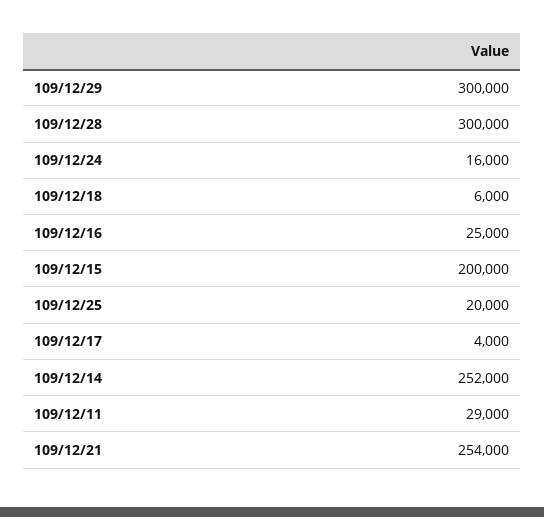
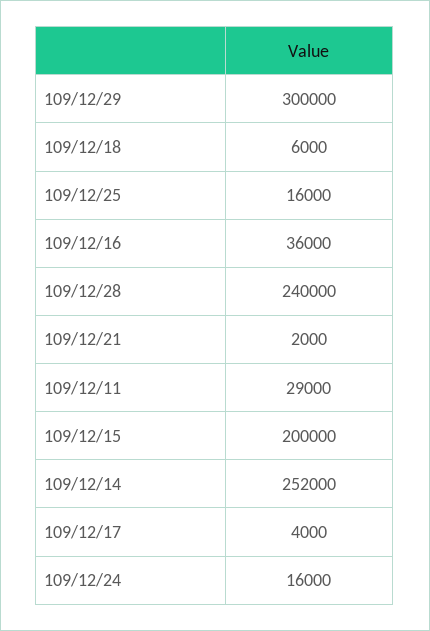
  {
    "109/12/29": 300000,
-   "109/12/28": 300000,
+   "109/12/28": 240000,
    "109/12/24": 16000,
    "109/12/18": 6000,
-   "109/12/16": 25000,
+   "109/12/16": 36000,
    "109/12/15": 200000,
-   "109/12/25": 20000,
+   "109/12/25": 16000,
    "109/12/17": 4000,
    "109/12/14": 252000,
    "109/12/11": 29000,
-   "109/12/21": 254000
+   "109/12/21": 2000
  }

